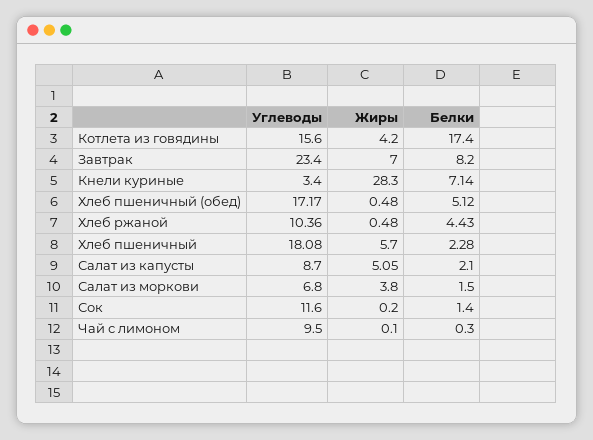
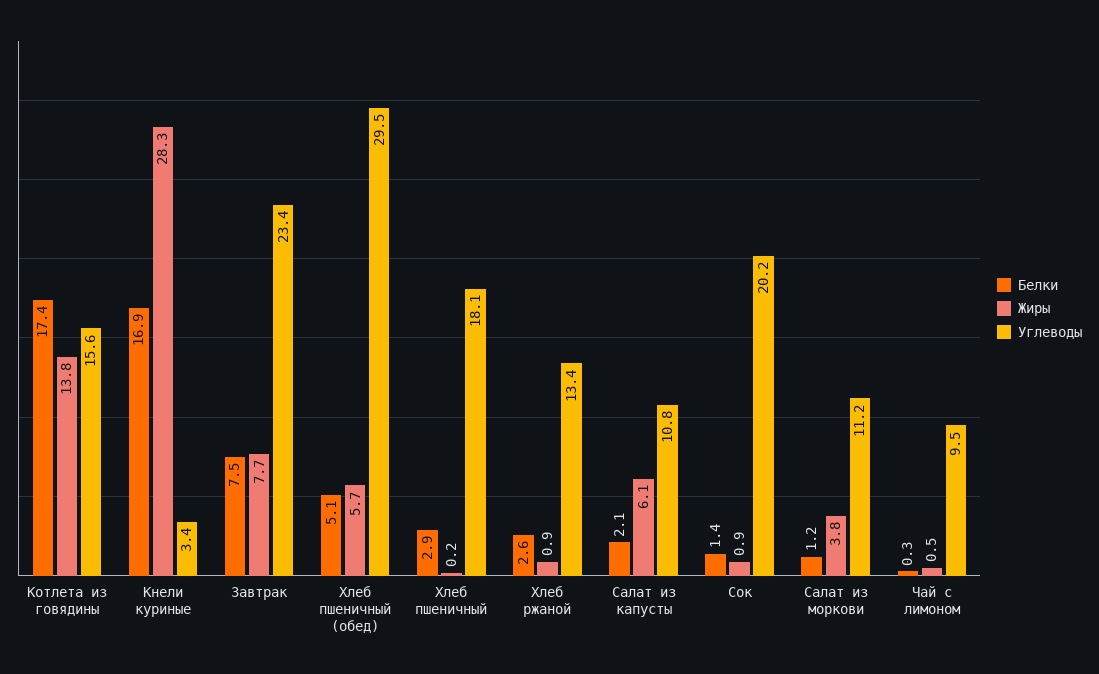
  {
    "Углеводы": {
      "Котлета из говядины": 15.6,
      "Завтрак": 23.4,
      "Кнели куриные": 3.4,
-     "Хлеб пшеничный (обед)": 17.17,
+     "Хлеб пшеничный (обед)": 29.5,
-     "Хлеб ржаной": 10.36,
+     "Хлеб ржаной": 13.4,
      "Хлеб пшеничный": 18.08,
-     "Салат из капусты": 8.7,
+     "Салат из капусты": 10.8,
-     "Салат из моркови": 6.8,
+     "Салат из моркови": 11.2,
-     "Сок": 11.6,
+     "Сок": 20.2,
      "Чай с лимоном": 9.5
    },
    "Жиры": {
-     "Котлета из говядины": 4.2,
+     "Котлета из говядины": 13.8,
-     "Завтрак": 7,
+     "Завтрак": 7.7,
      "Кнели куриные": 28.3,
-     "Хлеб пшеничный (обед)": 0.48,
+     "Хлеб пшеничный (обед)": 5.7,
-     "Хлеб ржаной": 0.48,
+     "Хлеб ржаной": 0.9,
-     "Хлеб пшеничный": 5.7,
+     "Хлеб пшеничный": 0.2,
-     "Салат из капусты": 5.05,
+     "Салат из капусты": 6.1,
      "Салат из моркови": 3.8,
-     "Сок": 0.2,
+     "Сок": 0.9,
-     "Чай с лимоном": 0.1
+     "Чай с лимоном": 0.5
    },
    "Белки": {
      "Котлета из говядины": 17.4,
-     "Завтрак": 8.2,
+     "Завтрак": 7.5,
-     "Кнели куриные": 7.14,
+     "Кнели куриные": 16.9,
      "Хлеб пшеничный (обед)": 5.12,
-     "Хлеб ржаной": 4.43,
+     "Хлеб ржаной": 2.6,
-     "Хлеб пшеничный": 2.28,
+     "Хлеб пшеничный": 2.9,
      "Салат из капусты": 2.1,
-     "Салат из моркови": 1.5,
+     "Салат из моркови": 1.2,
      "Сок": 1.4,
      "Чай с лимоном": 0.3
    }
  }

